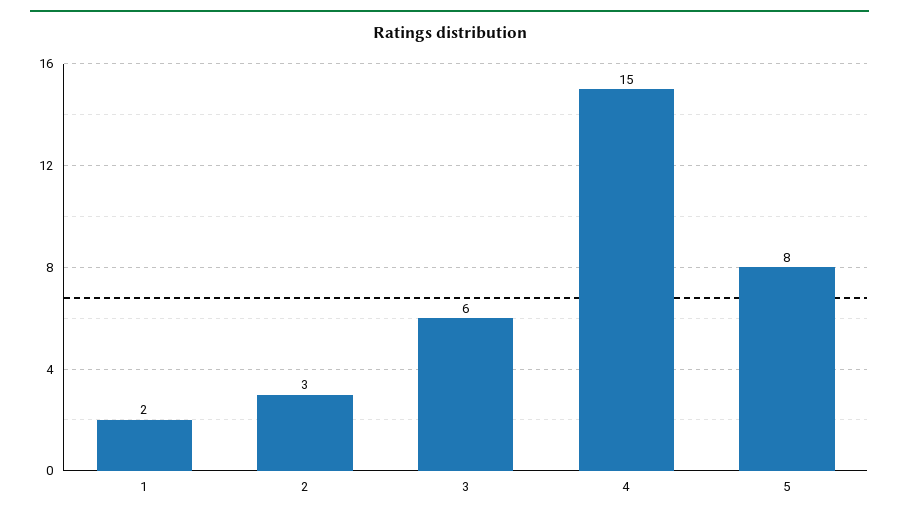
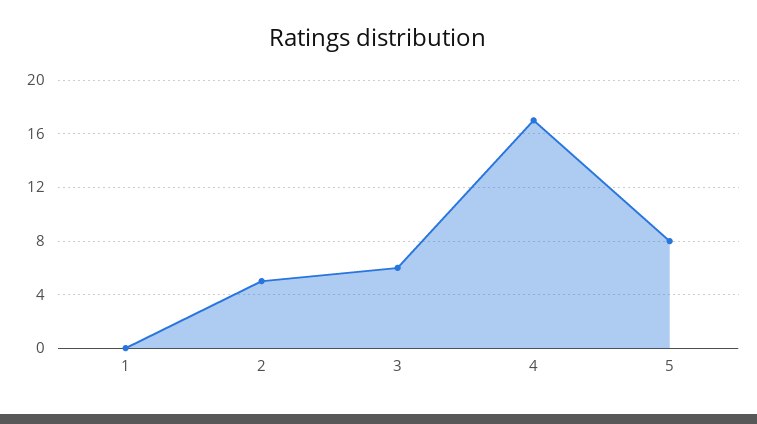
  {
-   "1": 2,
+   "1": 0,
-   "2": 3,
+   "2": 5,
    "3": 6,
-   "4": 15,
+   "4": 17,
    "5": 8
  }

